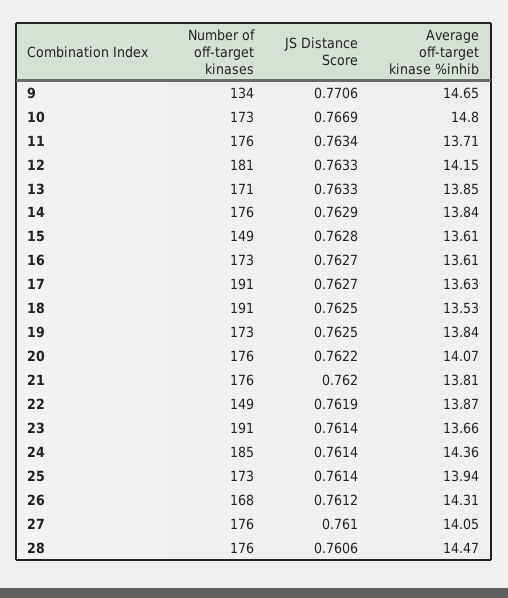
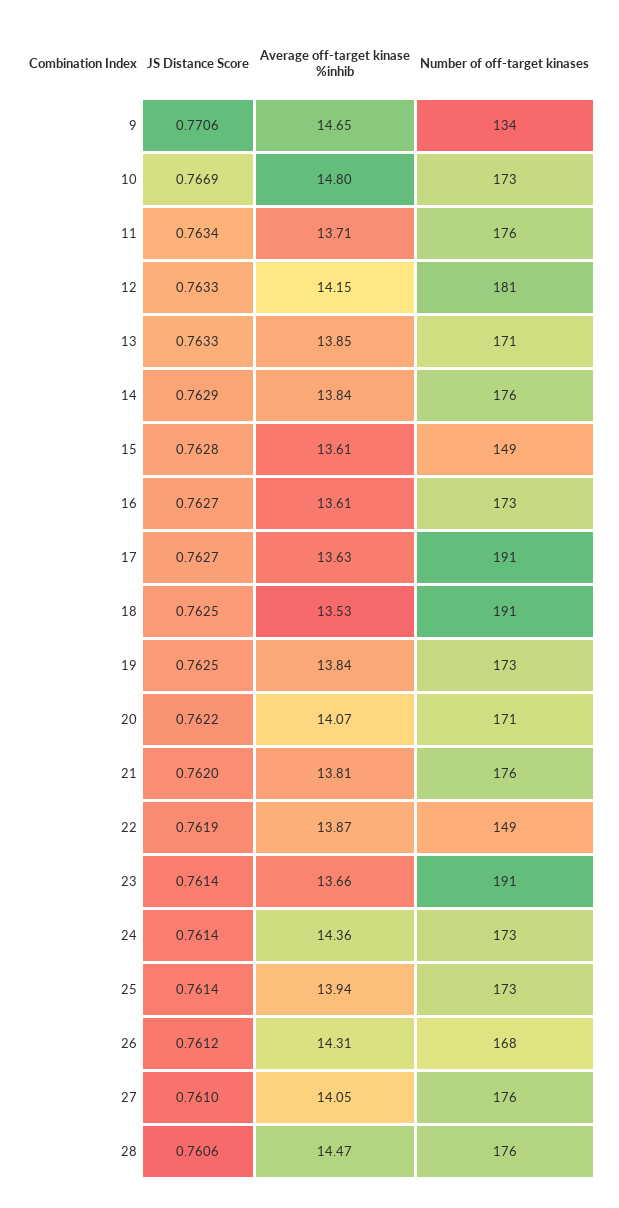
  {
    "Number of off-target kinases": {
      "9": 134,
      "10": 173,
      "11": 176,
      "12": 181,
      "13": 171,
      "14": 176,
      "15": 149,
      "16": 173,
      "17": 191,
      "18": 191,
      "19": 173,
-     "20": 176,
+     "20": 171,
      "21": 176,
      "22": 149,
      "23": 191,
-     "24": 185,
+     "24": 173,
      "25": 173,
      "26": 168,
      "27": 176,
      "28": 176
    },
    "JS Distance Score": {
      "9": 0.7706,
      "10": 0.7669,
      "11": 0.7634,
      "12": 0.7633,
      "13": 0.7633,
      "14": 0.7629,
      "15": 0.7628,
      "16": 0.7627,
      "17": 0.7627,
      "18": 0.7625,
      "19": 0.7625,
      "20": 0.7622,
      "21": 0.762,
      "22": 0.7619,
      "23": 0.7614,
      "24": 0.7614,
      "25": 0.7614,
      "26": 0.7612,
      "27": 0.761,
      "28": 0.7606
    },
    "Average off-target kinase %inhib": {
      "9": 14.65,
      "10": 14.8,
      "11": 13.71,
      "12": 14.15,
      "13": 13.85,
      "14": 13.84,
      "15": 13.61,
      "16": 13.61,
      "17": 13.63,
      "18": 13.53,
      "19": 13.84,
      "20": 14.07,
      "21": 13.81,
      "22": 13.87,
      "23": 13.66,
      "24": 14.36,
      "25": 13.94,
      "26": 14.31,
      "27": 14.05,
      "28": 14.47
    }
  }

